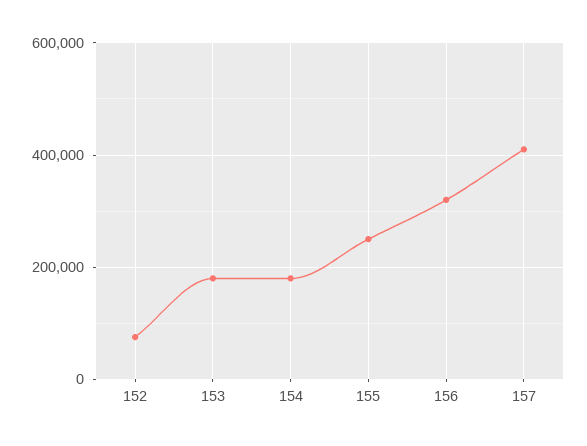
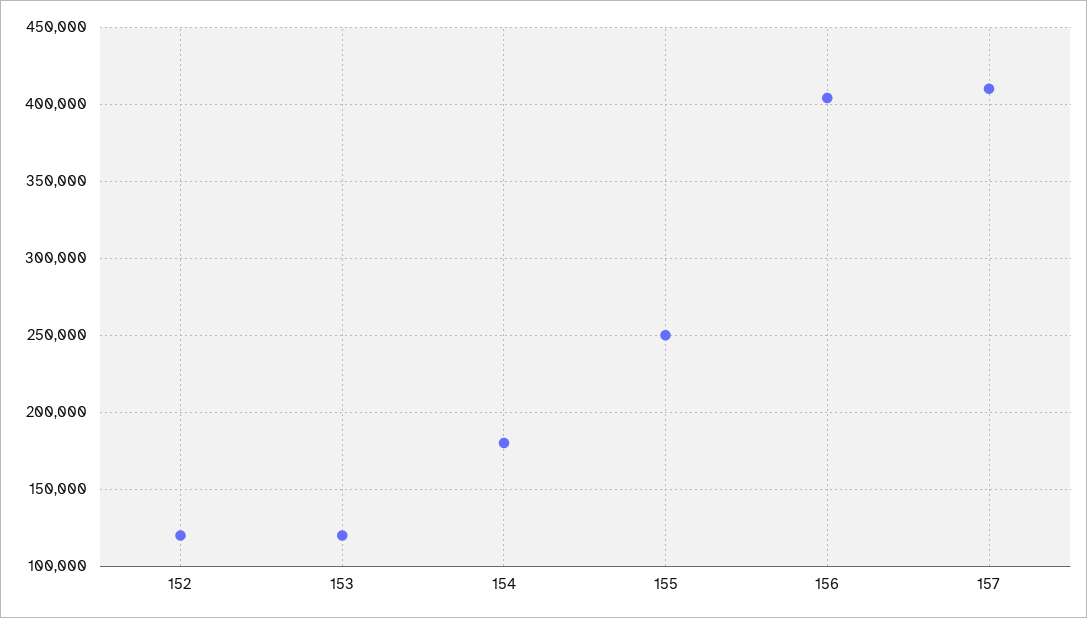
  {
-   "152": 80000,
+   "152": 120000,
-   "153": 180000,
+   "153": 120000,
    "154": 180000,
    "155": 250000,
-   "156": 320000,
+   "156": 405000,
    "157": 410000
  }

